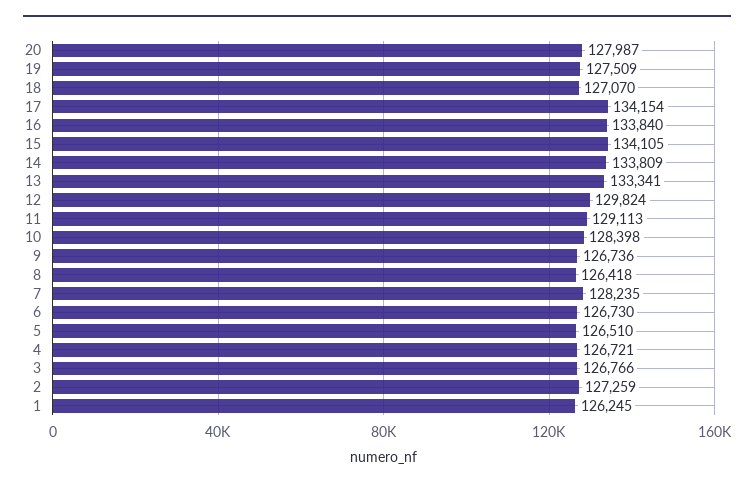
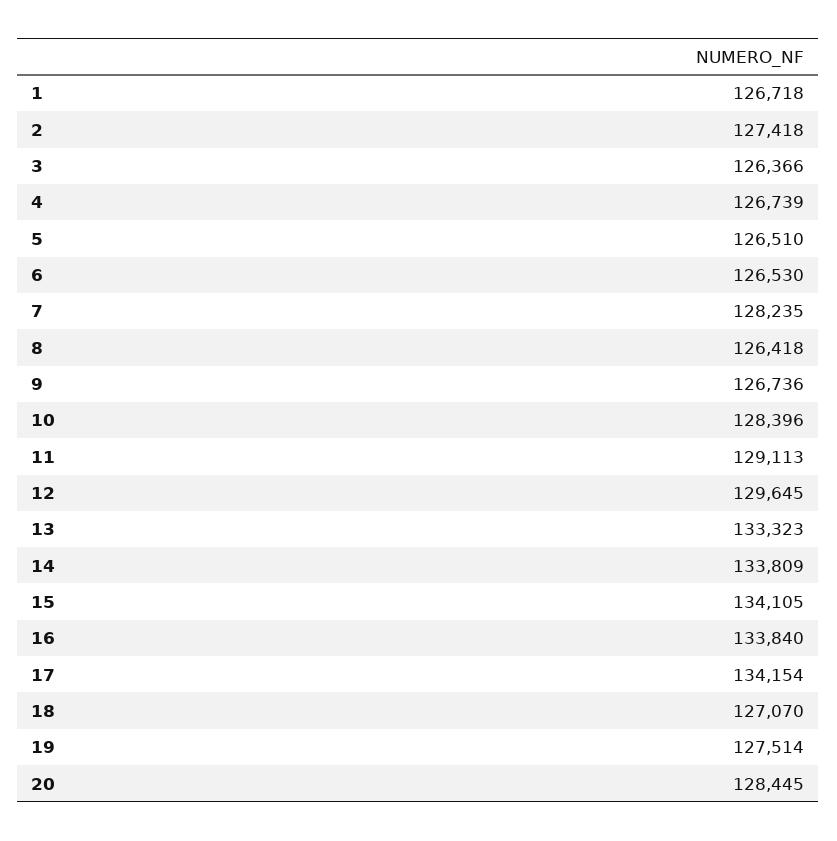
  {
-   "20": 127987,
+   "20": 128445,
-   "19": 127509,
+   "19": 127514,
    "18": 127070,
    "17": 134154,
    "16": 133840,
    "15": 134105,
    "14": 133809,
-   "13": 133341,
+   "13": 133323,
-   "12": 129824,
+   "12": 129645,
    "11": 129113,
-   "10": 128398,
+   "10": 128396,
    "9": 126736,
    "8": 126418,
    "7": 128235,
-   "6": 126730,
+   "6": 126530,
    "5": 126510,
-   "4": 126721,
+   "4": 126739,
-   "3": 126766,
+   "3": 126366,
-   "2": 127259,
+   "2": 127418,
-   "1": 126245
+   "1": 126718
  }

